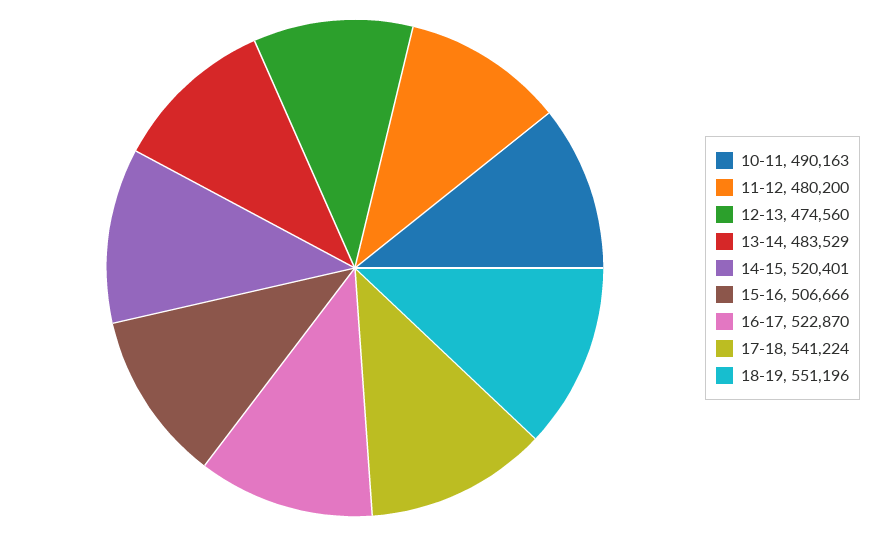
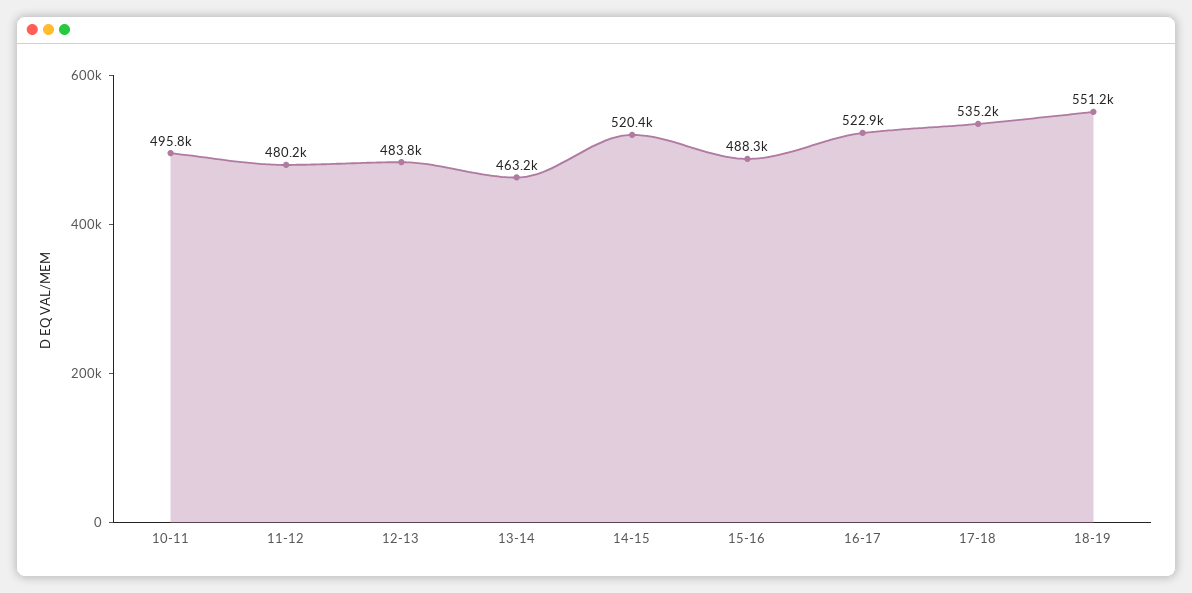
  {
-   "10-11": 490163,
+   "10-11": 495800,
    "11-12": 480200,
-   "12-13": 474560,
+   "12-13": 483800,
-   "13-14": 483529,
+   "13-14": 463200,
    "14-15": 520401,
-   "15-16": 506666,
+   "15-16": 488300,
    "16-17": 522870,
-   "17-18": 541224,
+   "17-18": 535200,
    "18-19": 551196
  }

